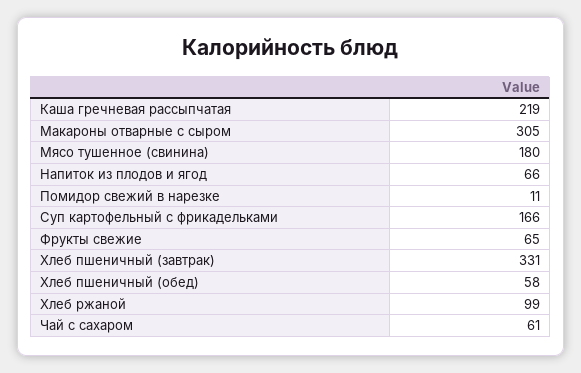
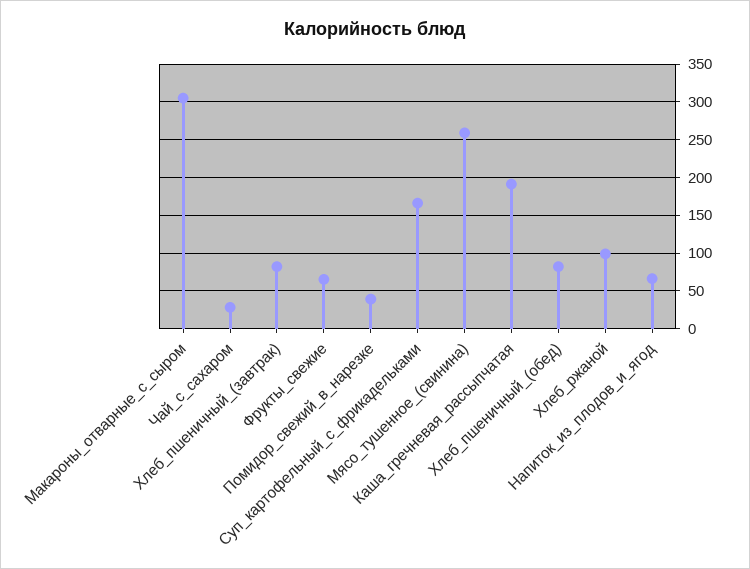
  {
-   "Каша гречневая рассыпчатая": 219,
+   "Каша гречневая рассыпчатая": 190,
    "Макароны отварные с сыром": 305,
-   "Мясо тушенное (свинина)": 180,
+   "Мясо тушенное (свинина)": 260,
    "Напиток из плодов и ягод": 66,
-   "Помидор свежий в нарезке": 11,
+   "Помидор свежий в нарезке": 40,
    "Суп картофельный с фрикадельками": 166,
    "Фрукты свежие": 65,
-   "Хлеб пшеничный (завтрак)": 331,
+   "Хлеб пшеничный (завтрак)": 80,
-   "Хлеб пшеничный (обед)": 58,
+   "Хлеб пшеничный (обед)": 80,
    "Хлеб ржаной": 99,
-   "Чай с сахаром": 61
+   "Чай с сахаром": 30
  }

